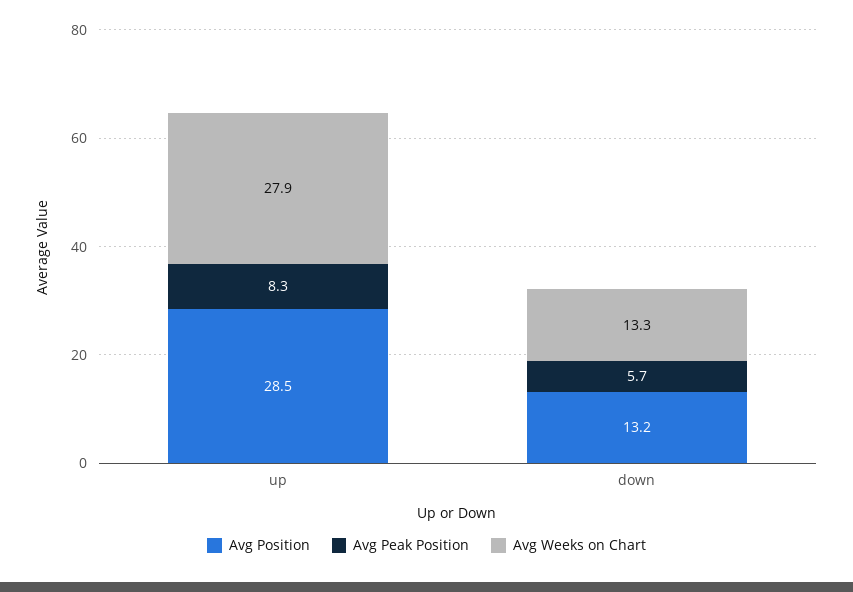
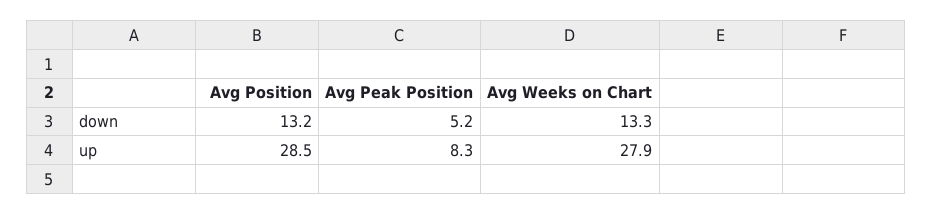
  {
    "Avg Position": {
      "up": 28.5,
      "down": 13.2
    },
    "Avg Peak Position": {
      "up": 8.3,
-     "down": 5.7
+     "down": 5.2
    },
    "Avg Weeks on Chart": {
      "up": 27.9,
      "down": 13.3
    }
  }

